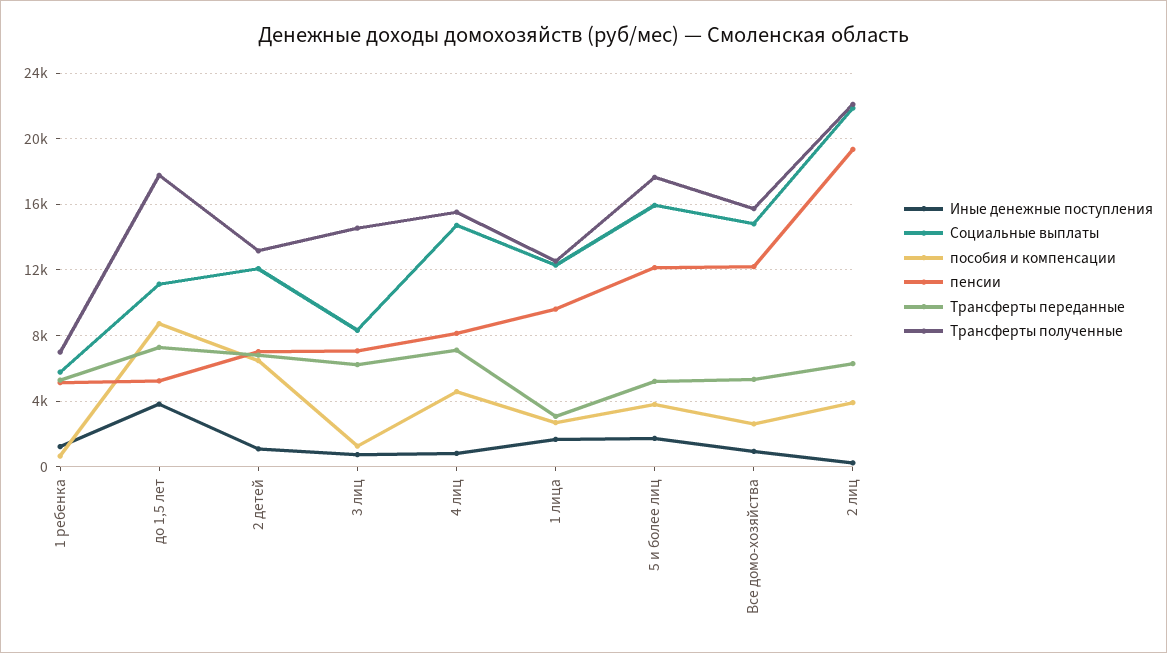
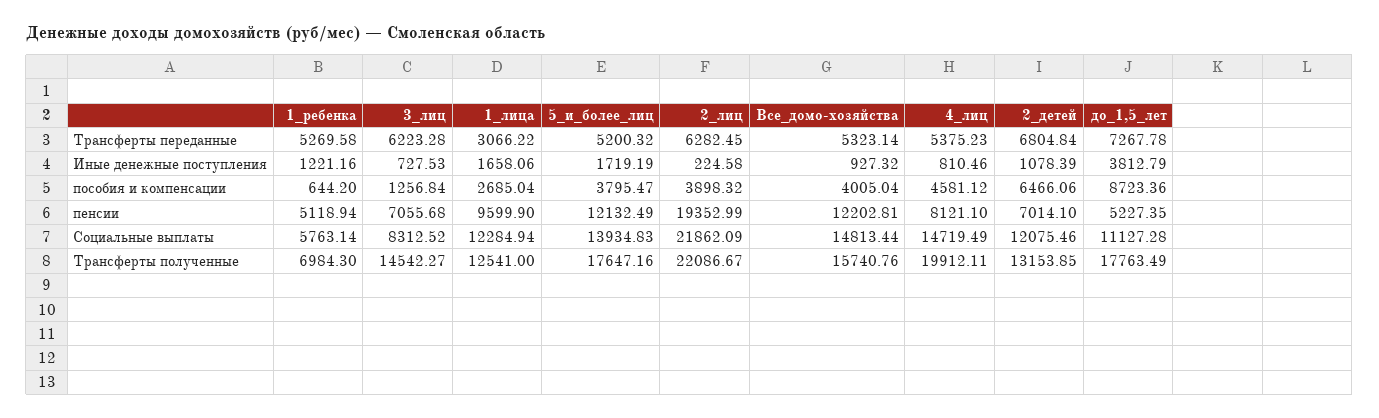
  {
    "Иные денежные поступления": {
      "1 ребенка": 1221.16,
      "до 1,5 лет": 3812.79,
      "2 детей": 1078.39,
      "3 лиц": 727.53,
      "4 лиц": 810.46,
      "1 лица": 1658.06,
      "5 и более лиц": 1719.19,
      "Все домо-хозяйства": 927.32,
      "2 лиц": 224.58
    },
    "Социальные выплаты": {
      "1 ребенка": 5763.14,
      "до 1,5 лет": 11127.28,
      "2 детей": 12075.46,
      "3 лиц": 8312.52,
      "4 лиц": 14719.49,
      "1 лица": 12284.94,
-     "5 и более лиц": 16000,
+     "5 и более лиц": 13934.83,
      "Все домо-хозяйства": 14813.44,
      "2 лиц": 21862.09
    },
    "пособия и компенсации": {
      "1 ребенка": 644.2,
      "до 1,5 лет": 8723.36,
      "2 детей": 6466.06,
      "3 лиц": 1256.84,
      "4 лиц": 4581.12,
      "1 лица": 2685.04,
      "5 и более лиц": 3795.47,
-     "Все домо-хозяйства": 2500,
+     "Все домо-хозяйства": 4005.04,
      "2 лиц": 3898.32
    },
    "пенсии": {
      "1 ребенка": 5118.94,
      "до 1,5 лет": 5227.35,
      "2 детей": 7014.1,
      "3 лиц": 7055.68,
      "4 лиц": 8121.1,
      "1 лица": 9599.9,
      "5 и более лиц": 12132.49,
      "Все домо-хозяйства": 12202.81,
      "2 лиц": 19352.99
    },
    "Трансферты переданные": {
      "1 ребенка": 5269.58,
      "до 1,5 лет": 7267.78,
      "2 детей": 6804.84,
      "3 лиц": 6223.28,
-     "4 лиц": 7000,
+     "4 лиц": 5375.23,
      "1 лица": 3066.22,
      "5 и более лиц": 5200.32,
      "Все домо-хозяйства": 5323.14,
      "2 лиц": 6282.45
    },
    "Трансферты полученные": {
      "1 ребенка": 6984.3,
      "до 1,5 лет": 17763.49,
      "2 детей": 13153.85,
      "3 лиц": 14542.27,
-     "4 лиц": 15500,
+     "4 лиц": 19912.11,
      "1 лица": 12541,
      "5 и более лиц": 17647.16,
      "Все домо-хозяйства": 15740.76,
      "2 лиц": 22086.67
    }
  }

